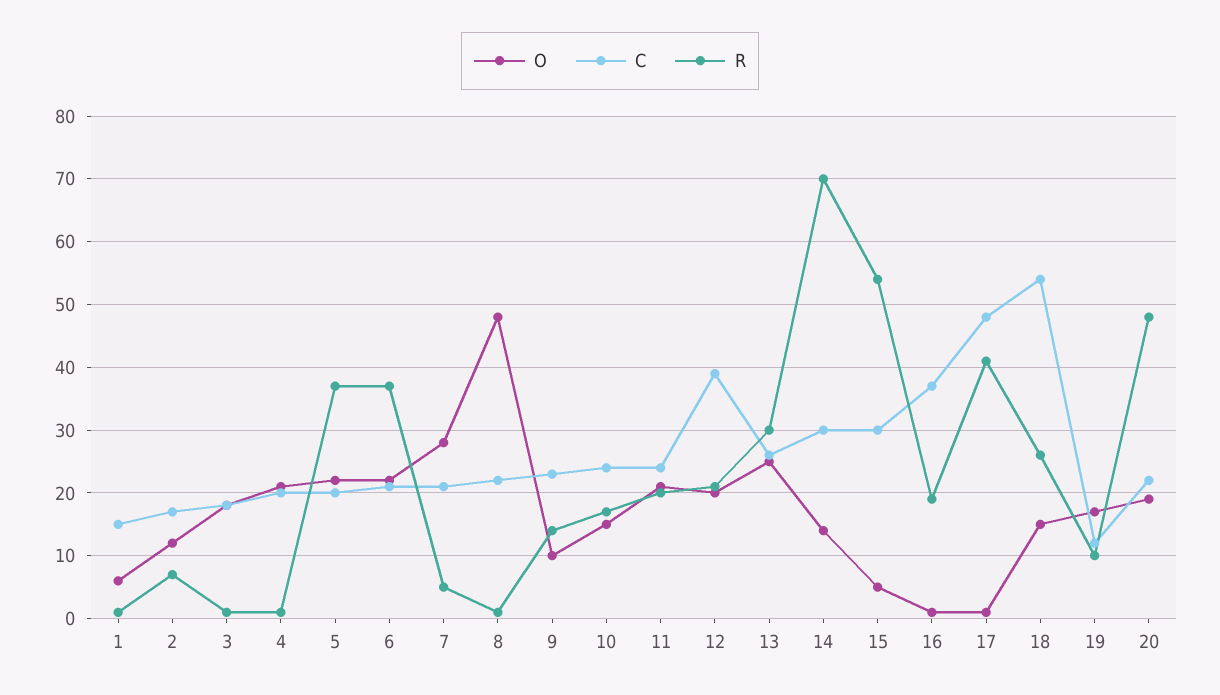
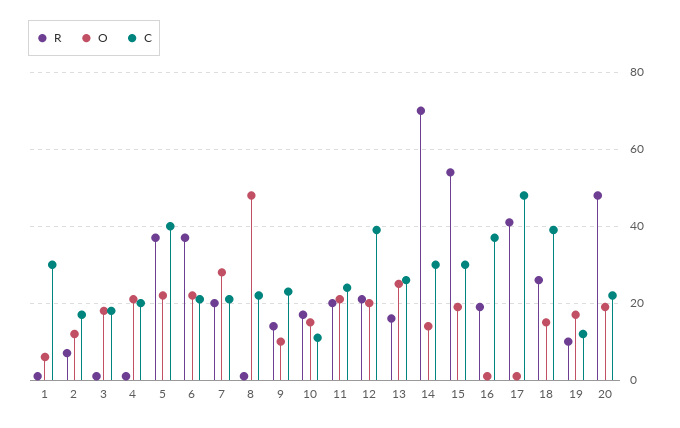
  {
    "O": {
      "1": 6,
      "2": 12,
      "3": 18,
      "4": 21,
      "5": 22,
      "6": 22,
      "7": 28,
      "8": 48,
      "9": 10,
      "10": 15,
      "11": 21,
      "12": 20,
      "13": 25,
      "14": 14,
-     "15": 5,
+     "15": 20,
      "16": 1,
      "17": 1,
      "18": 15,
      "19": 17,
      "20": 19
    },
    "C": {
-     "1": 15,
+     "1": 30,
      "2": 17,
      "3": 18,
      "4": 20,
-     "5": 20,
+     "5": 40,
      "6": 21,
      "7": 21,
      "8": 22,
      "9": 23,
-     "10": 24,
+     "10": 10,
      "11": 24,
      "12": 39,
      "13": 26,
      "14": 30,
      "15": 30,
      "16": 37,
      "17": 48,
-     "18": 54,
+     "18": 40,
      "19": 12,
      "20": 22
    },
    "R": {
      "1": 1,
      "2": 7,
      "3": 1,
      "4": 1,
      "5": 37,
      "6": 37,
-     "7": 5,
+     "7": 20,
      "8": 1,
      "9": 14,
      "10": 17,
      "11": 20,
      "12": 21,
-     "13": 30,
+     "13": 15,
      "14": 70,
      "15": 54,
      "16": 19,
      "17": 41,
      "18": 26,
      "19": 10,
      "20": 48
    }
  }

